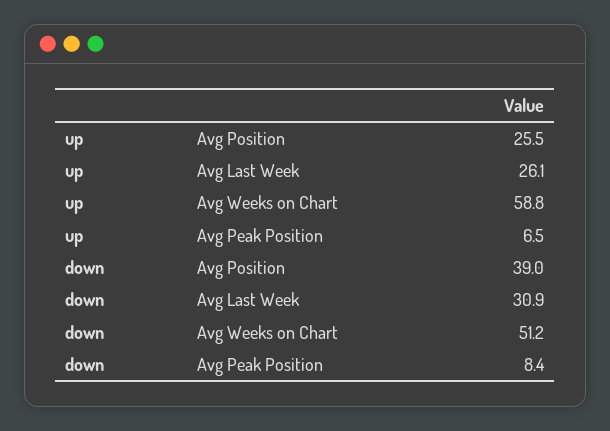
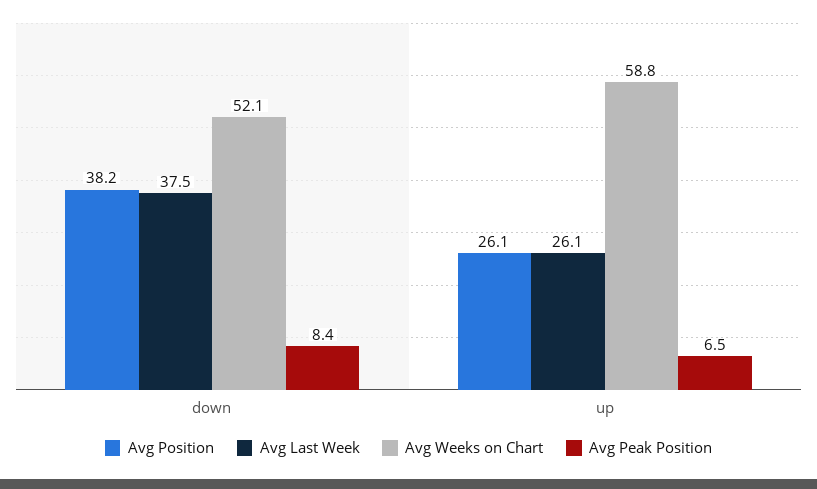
  {
    "Avg Position": {
-     "up": 25.5,
+     "up": 26.1,
-     "down": 39
+     "down": 38.2
    },
    "Avg Last Week": {
      "up": 26.1,
-     "down": 30.9
+     "down": 37.5
    },
    "Avg Weeks on Chart": {
      "up": 58.8,
-     "down": 51.2
+     "down": 52.1
    },
    "Avg Peak Position": {
      "up": 6.5,
      "down": 8.4
    }
  }

